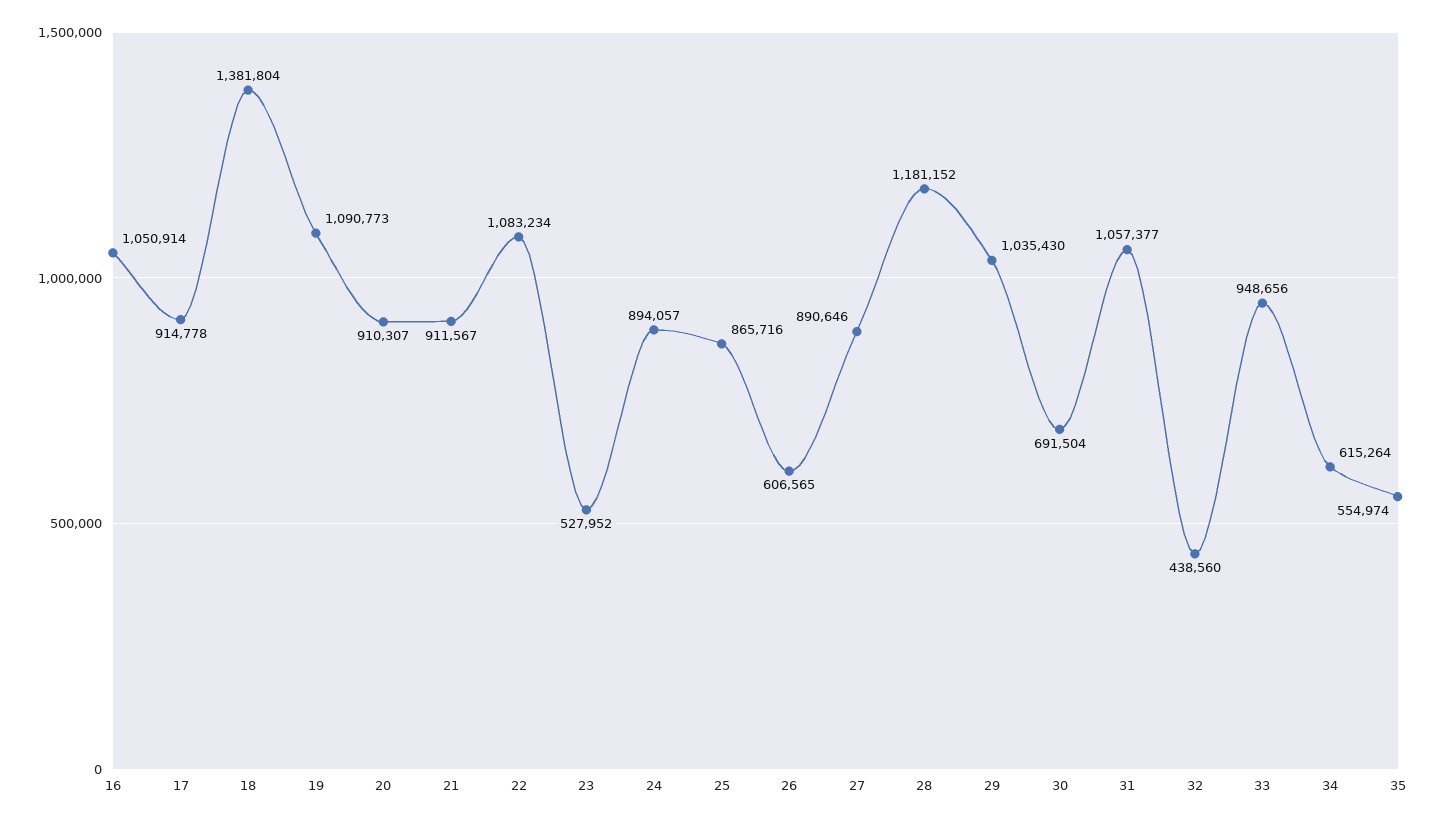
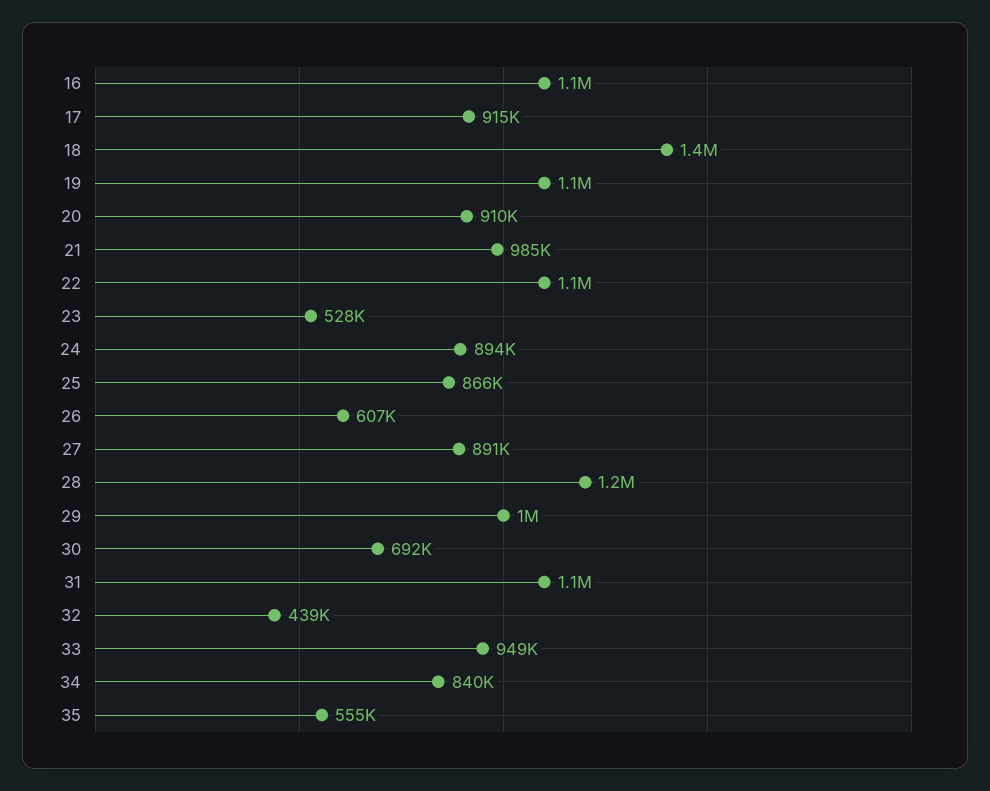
  {
    "16": 1050914,
    "17": 914778,
    "18": 1381804,
    "19": 1090773,
    "20": 910307,
-   "21": 911567,
+   "21": 985000,
    "22": 1083234,
    "23": 527952,
    "24": 894057,
    "25": 865716,
    "26": 606565,
    "27": 890646,
    "28": 1181152,
    "29": 1035430,
    "30": 691504,
    "31": 1057377,
    "32": 438560,
    "33": 948656,
-   "34": 615264,
+   "34": 840000,
    "35": 554974
  }

